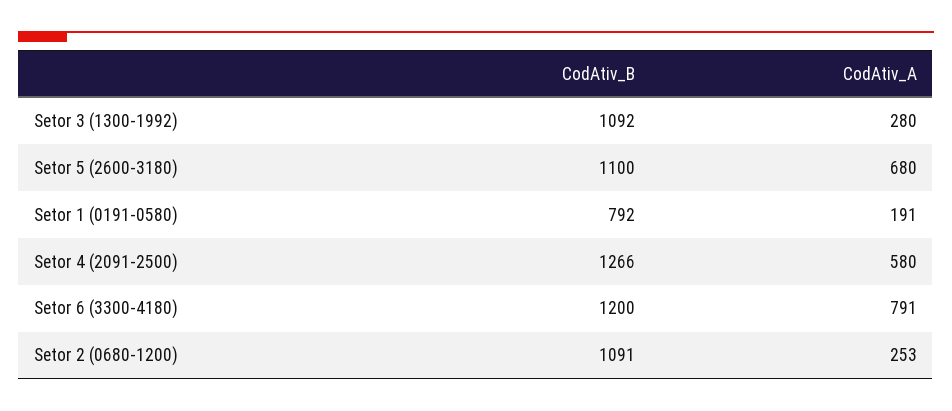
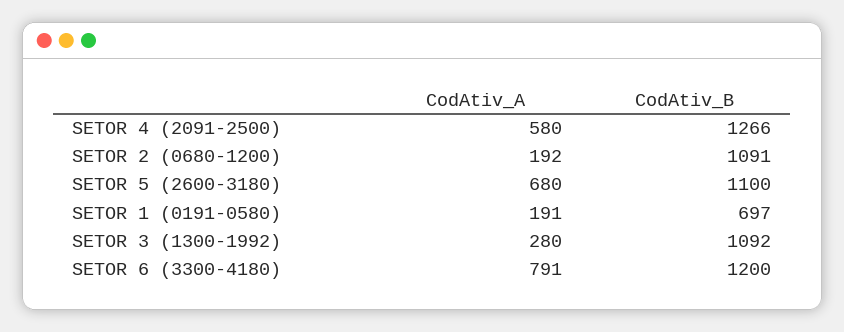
  {
    "CodAtiv_B": {
      "Setor 3 (1300-1992)": 1092,
      "Setor 5 (2600-3180)": 1100,
-     "Setor 1 (0191-0580)": 792,
+     "Setor 1 (0191-0580)": 697,
      "Setor 4 (2091-2500)": 1266,
      "Setor 6 (3300-4180)": 1200,
      "Setor 2 (0680-1200)": 1091
    },
    "CodAtiv_A": {
      "Setor 3 (1300-1992)": 280,
      "Setor 5 (2600-3180)": 680,
      "Setor 1 (0191-0580)": 191,
      "Setor 4 (2091-2500)": 580,
      "Setor 6 (3300-4180)": 791,
-     "Setor 2 (0680-1200)": 253
+     "Setor 2 (0680-1200)": 192
    }
  }

